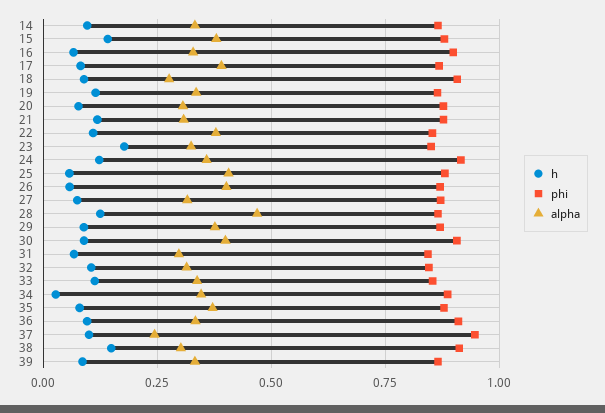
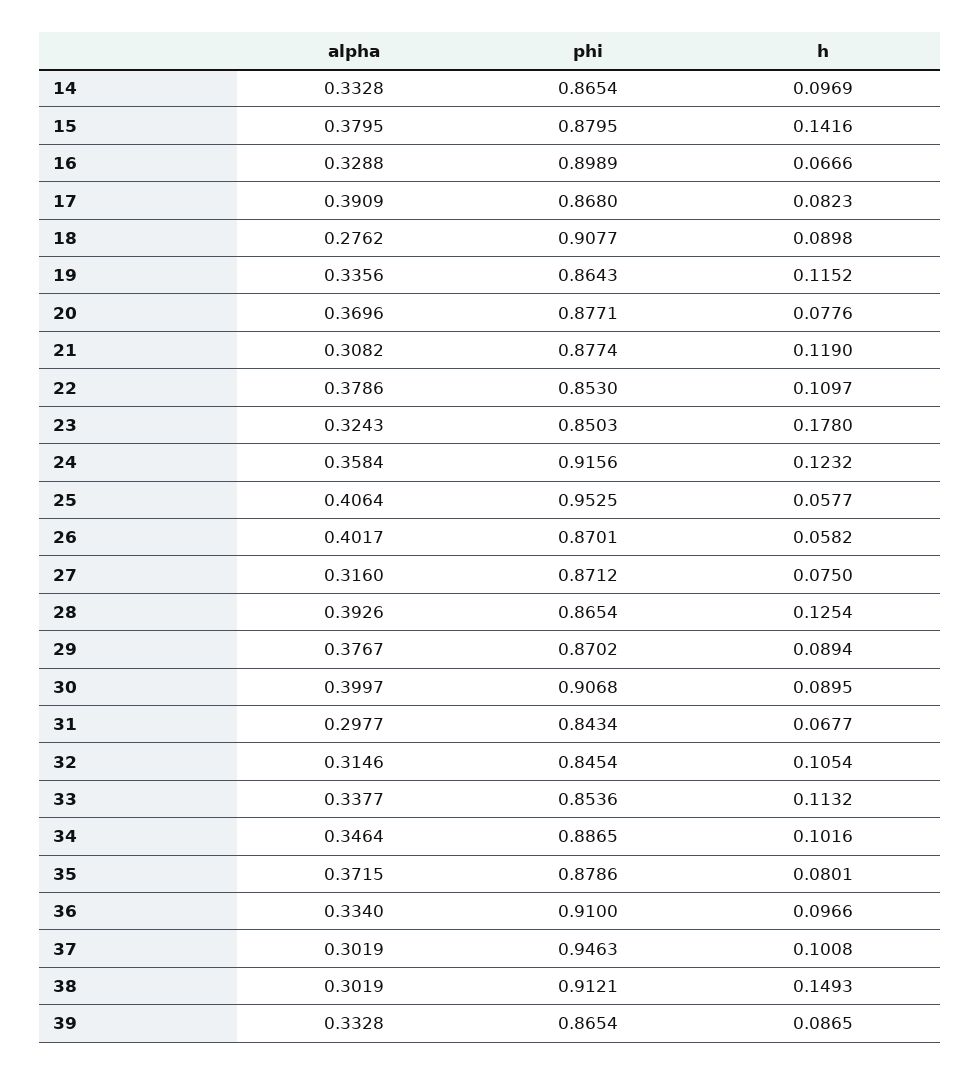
  {
    "h": {
      "14": 0.0969,
      "15": 0.1416,
      "16": 0.0666,
      "17": 0.0823,
      "18": 0.0898,
      "19": 0.1152,
      "20": 0.0776,
      "21": 0.119,
      "22": 0.1097,
      "23": 0.178,
      "24": 0.1232,
      "25": 0.0577,
      "26": 0.0582,
      "27": 0.075,
      "28": 0.1254,
      "29": 0.0894,
      "30": 0.0895,
      "31": 0.0677,
      "32": 0.1054,
      "33": 0.1132,
-     "34": 0.025,
+     "34": 0.1016,
      "35": 0.0801,
      "36": 0.0966,
      "37": 0.1008,
      "38": 0.1493,
      "39": 0.0865
    },
    "phi": {
      "14": 0.8654,
      "15": 0.8795,
      "16": 0.8989,
      "17": 0.868,
      "18": 0.9077,
      "19": 0.8643,
      "20": 0.8771,
      "21": 0.8774,
      "22": 0.853,
      "23": 0.8503,
      "24": 0.9156,
-     "25": 0.875,
+     "25": 0.9525,
      "26": 0.8701,
      "27": 0.8712,
      "28": 0.8654,
      "29": 0.8702,
      "30": 0.9068,
      "31": 0.8434,
      "32": 0.8454,
      "33": 0.8536,
      "34": 0.8865,
      "35": 0.8786,
      "36": 0.91,
      "37": 0.9463,
      "38": 0.9121,
      "39": 0.8654
    },
    "alpha": {
      "14": 0.3328,
      "15": 0.3795,
      "16": 0.3288,
      "17": 0.3909,
      "18": 0.2762,
      "19": 0.3356,
-     "20": 0.3,
+     "20": 0.3696,
      "21": 0.3082,
      "22": 0.3786,
      "23": 0.3243,
      "24": 0.3584,
      "25": 0.4064,
      "26": 0.4017,
      "27": 0.316,
-     "28": 0.475,
+     "28": 0.3926,
      "29": 0.3767,
      "30": 0.3997,
      "31": 0.2977,
      "32": 0.3146,
      "33": 0.3377,
      "34": 0.3464,
      "35": 0.3715,
      "36": 0.334,
-     "37": 0.25,
+     "37": 0.3019,
      "38": 0.3019,
      "39": 0.3328
    }
  }

